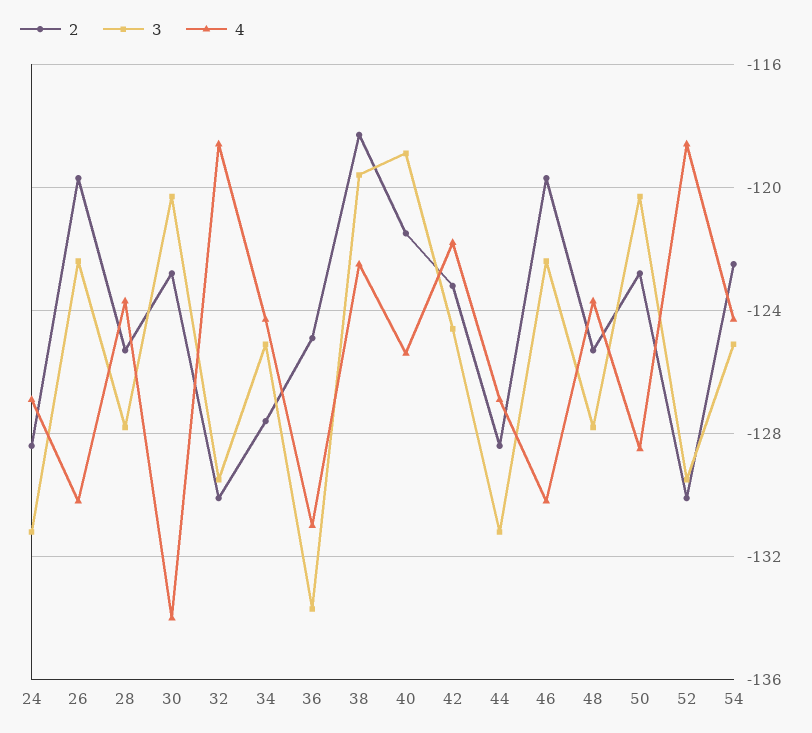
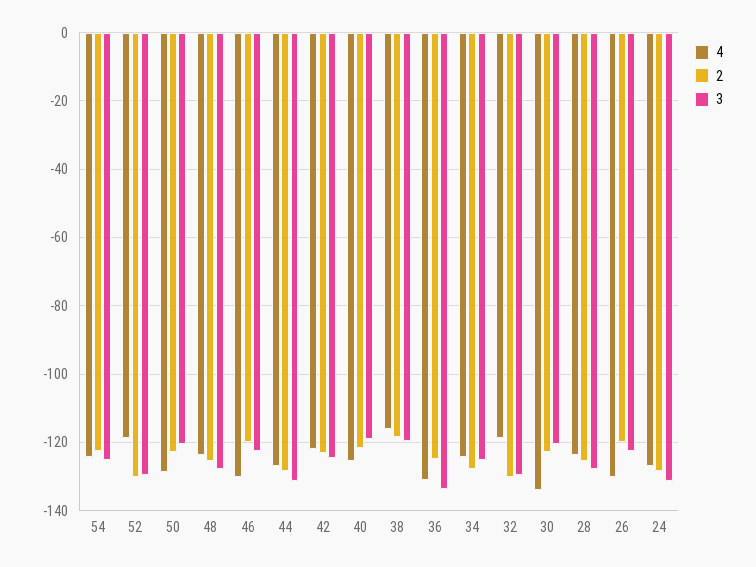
  {
    "2": {
      "24": -128.5,
      "26": -119.5,
      "28": -125.5,
      "30": -123,
      "32": -130,
      "34": -127.5,
      "36": -125,
      "38": -118.5,
      "40": -121.5,
      "42": -123,
      "44": -128.5,
      "46": -119.5,
      "48": -125.5,
      "50": -123,
      "52": -130,
      "54": -122.5
    },
    "3": {
      "24": -131,
      "26": -122.5,
      "28": -128,
      "30": -120.5,
      "32": -129.5,
      "34": -125,
      "36": -133.5,
      "38": -119.5,
      "40": -119,
      "42": -124.5,
      "44": -131,
      "46": -122.5,
      "48": -128,
      "50": -120.5,
      "52": -129.5,
      "54": -125
    },
    "4": {
      "24": -127,
      "26": -130,
      "28": -123.5,
      "30": -134,
      "32": -118.5,
      "34": -124.5,
      "36": -131,
-     "38": -122.5,
+     "38": -116,
      "40": -125.5,
      "42": -122,
      "44": -127,
      "46": -130,
      "48": -123.5,
      "50": -128.5,
      "52": -118.5,
      "54": -124.5
    }
  }

